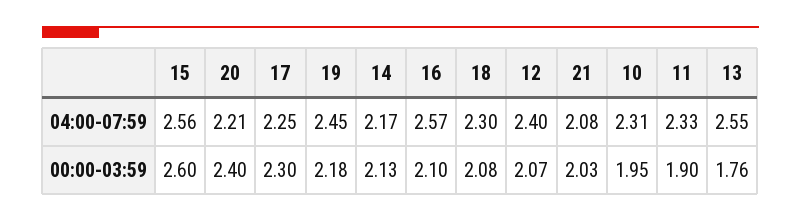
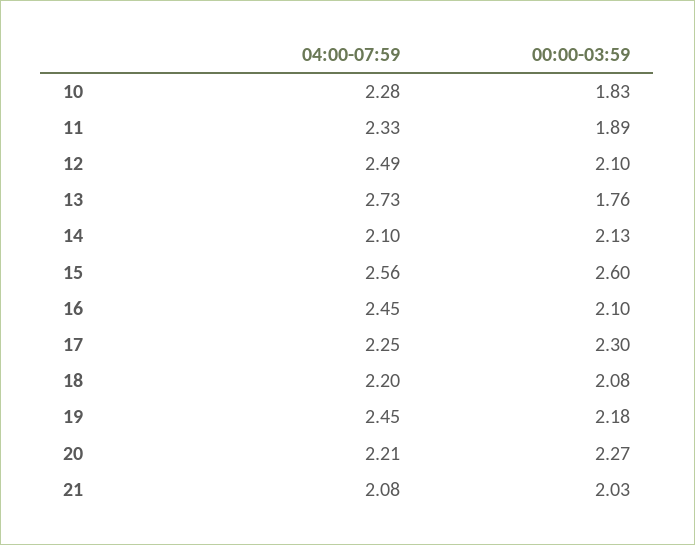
  {
    "15": {
      "04:00-07:59": 2.56,
      "00:00-03:59": 2.6
    },
    "20": {
      "04:00-07:59": 2.21,
-     "00:00-03:59": 2.4
+     "00:00-03:59": 2.27
    },
    "17": {
      "04:00-07:59": 2.25,
      "00:00-03:59": 2.3
    },
    "19": {
      "04:00-07:59": 2.45,
      "00:00-03:59": 2.18
    },
    "14": {
-     "04:00-07:59": 2.17,
+     "04:00-07:59": 2.1,
      "00:00-03:59": 2.13
    },
    "16": {
-     "04:00-07:59": 2.57,
+     "04:00-07:59": 2.45,
      "00:00-03:59": 2.1
    },
    "18": {
-     "04:00-07:59": 2.3,
+     "04:00-07:59": 2.2,
      "00:00-03:59": 2.08
    },
    "12": {
-     "04:00-07:59": 2.4,
+     "04:00-07:59": 2.49,
-     "00:00-03:59": 2.07
+     "00:00-03:59": 2.1
    },
    "21": {
      "04:00-07:59": 2.08,
      "00:00-03:59": 2.03
    },
    "10": {
-     "04:00-07:59": 2.31,
+     "04:00-07:59": 2.28,
-     "00:00-03:59": 1.95
+     "00:00-03:59": 1.83
    },
    "11": {
      "04:00-07:59": 2.33,
-     "00:00-03:59": 1.9
+     "00:00-03:59": 1.89
    },
    "13": {
-     "04:00-07:59": 2.55,
+     "04:00-07:59": 2.73,
      "00:00-03:59": 1.76
    }
  }

